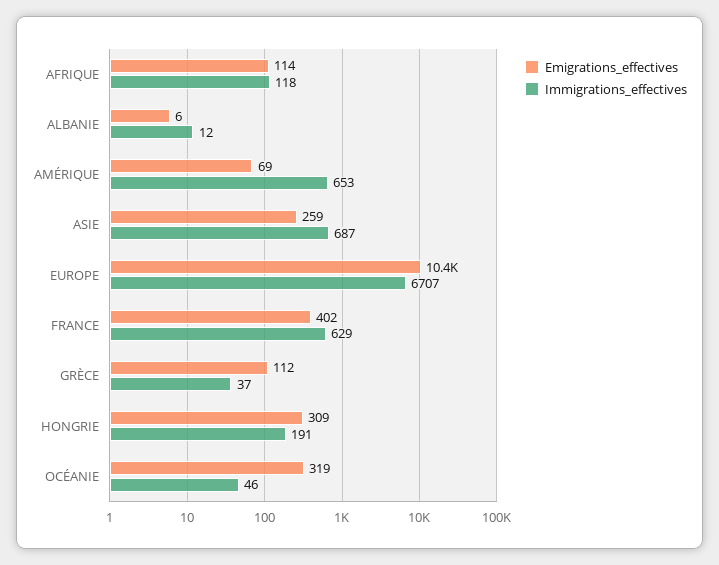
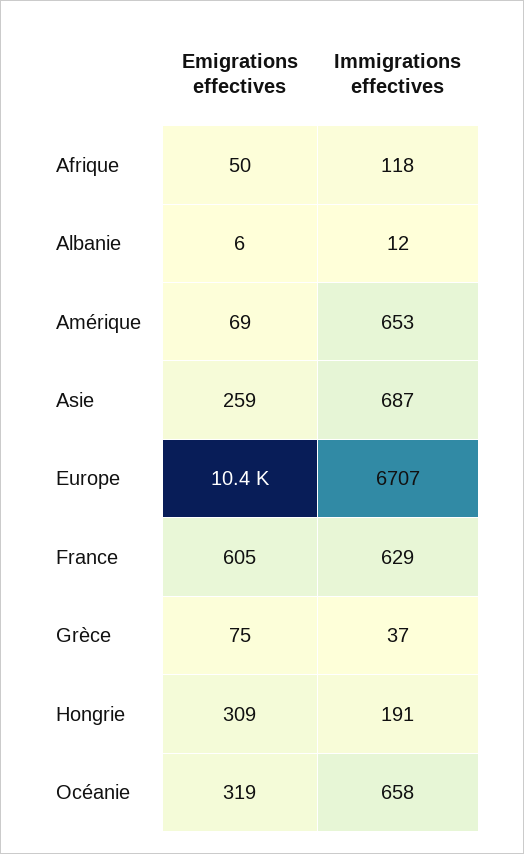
  {
    "Emigrations_effectives": {
-     "AFRIQUE": 114,
+     "AFRIQUE": 50,
      "ALBANIE": 6,
      "AMÉRIQUE": 69,
      "ASIE": 259,
      "EUROPE": 10400,
-     "FRANCE": 402,
+     "FRANCE": 605,
-     "GRÈCE": 112,
+     "GRÈCE": 75,
      "HONGRIE": 309,
      "OCÉANIE": 319
    },
    "Immigrations_effectives": {
      "AFRIQUE": 118,
      "ALBANIE": 12,
      "AMÉRIQUE": 653,
      "ASIE": 687,
      "EUROPE": 6707,
      "FRANCE": 629,
      "GRÈCE": 37,
      "HONGRIE": 191,
-     "OCÉANIE": 46
+     "OCÉANIE": 658
    }
  }

